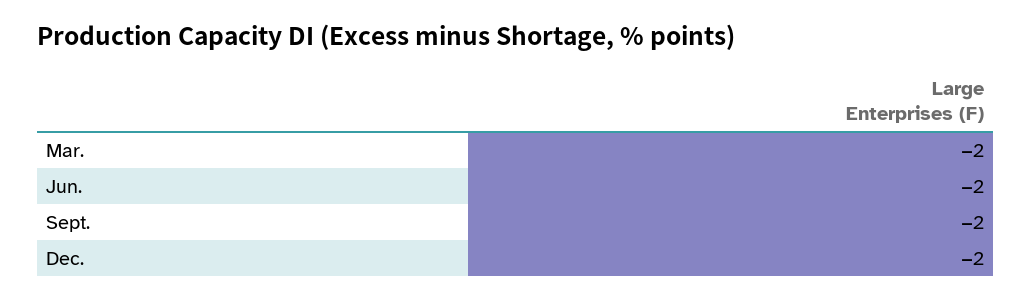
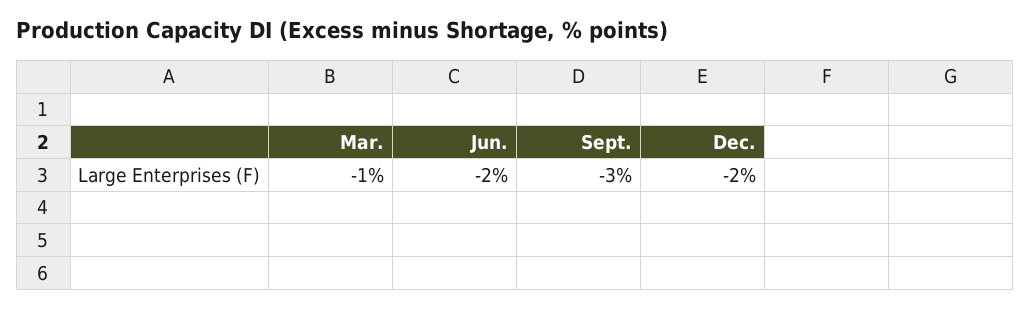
  {
-   "Mar.": -2,
+   "Mar.": -1,
    "Jun.": -2,
-   "Sept.": -2,
+   "Sept.": -3,
    "Dec.": -2
  }

